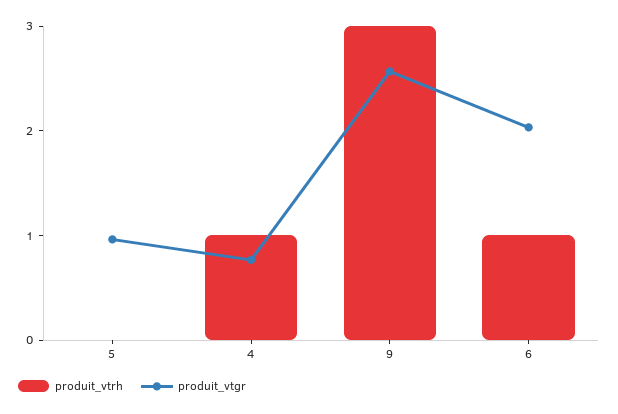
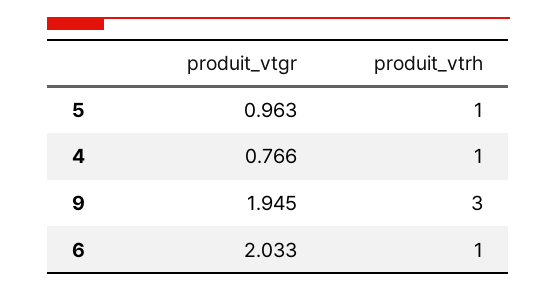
  {
    "produit_vtrh": {
-     "5": 0,
+     "5": 1,
      "4": 1,
      "9": 3,
      "6": 1
    },
    "produit_vtgr": {
      "5": 0.963,
      "4": 0.766,
-     "9": 2.6,
+     "9": 1.945,
      "6": 2.033
    }
  }

